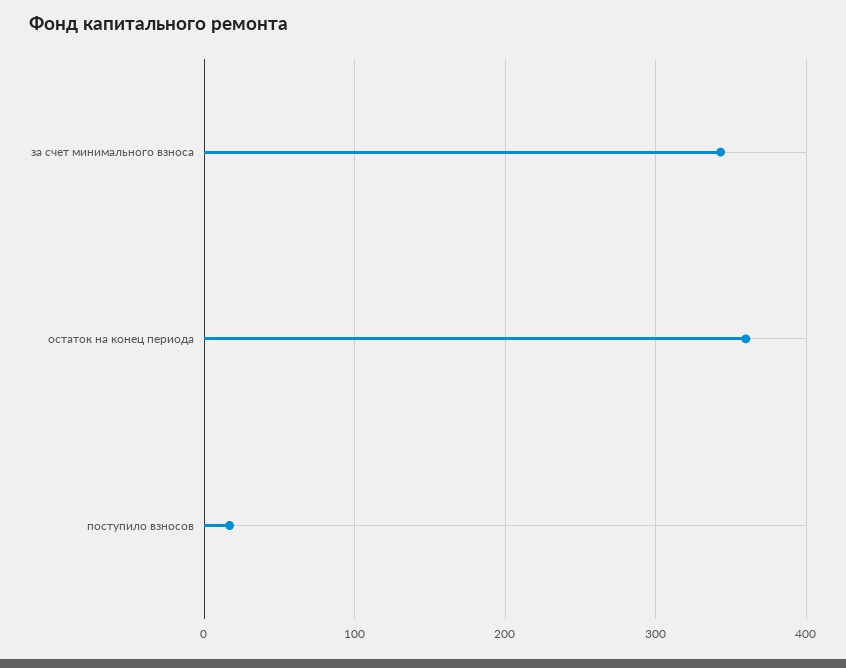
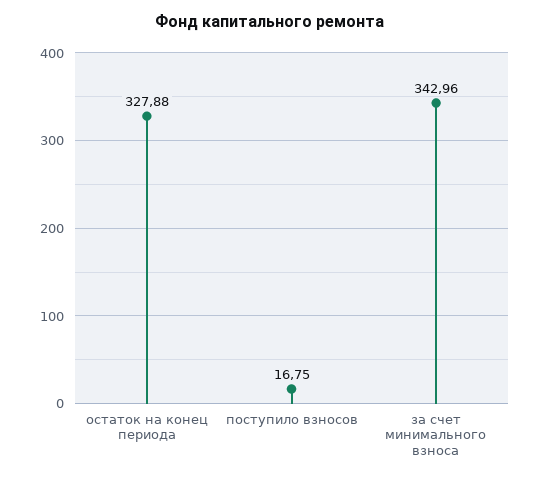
  {
    "за счет минимального взноса": 342.96,
-   "остаток на конец периода": 360,
+   "остаток на конец периода": 327.88,
    "поступило взносов": 16.75
  }

